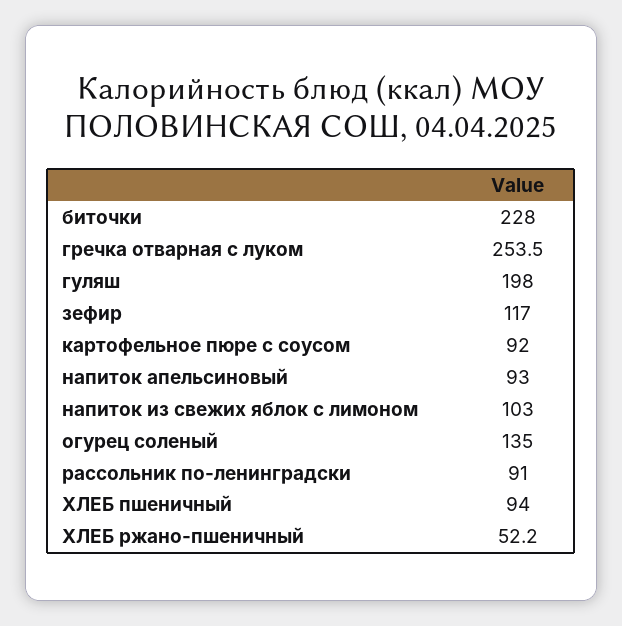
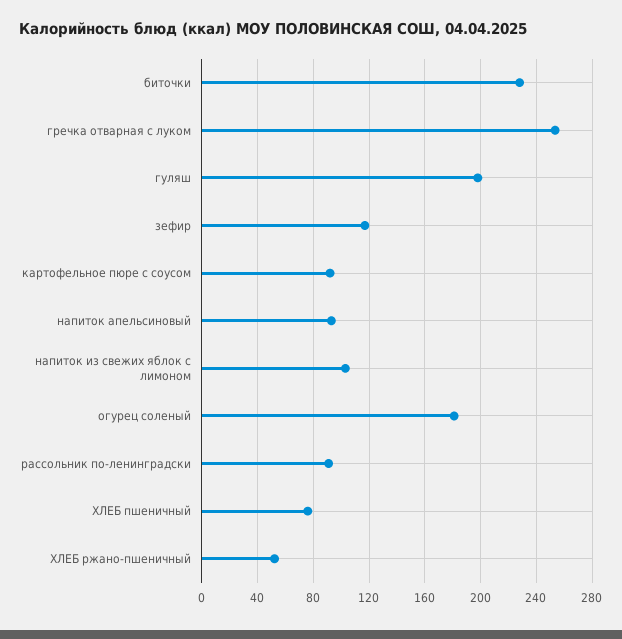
  {
    "биточки": 228,
    "гречка отварная с луком": 253.5,
    "гуляш": 198,
    "зефир": 117,
    "картофельное пюре с соусом": 92,
    "напиток апельсиновый": 93,
    "напиток из свежих яблок с лимоном": 103,
-   "огурец соленый": 135,
+   "огурец соленый": 180,
    "рассольник по-ленинградски": 91,
-   "ХЛЕБ пшеничный": 94,
+   "ХЛЕБ пшеничный": 75,
    "ХЛЕБ ржано-пшеничный": 52.2
  }

